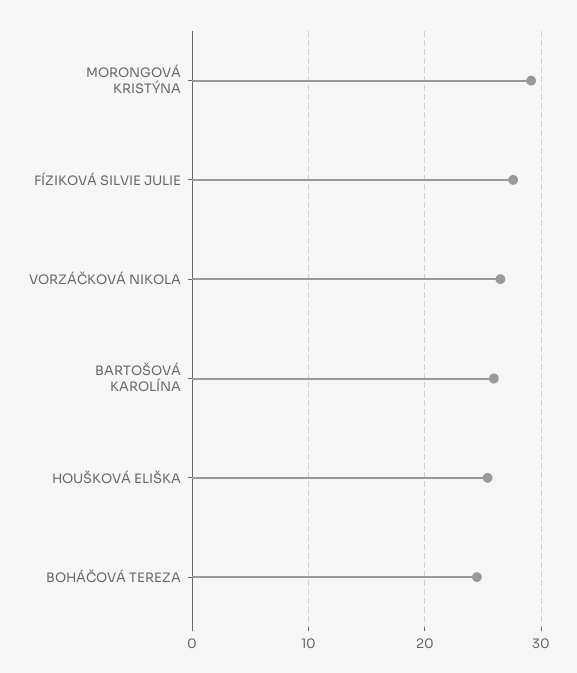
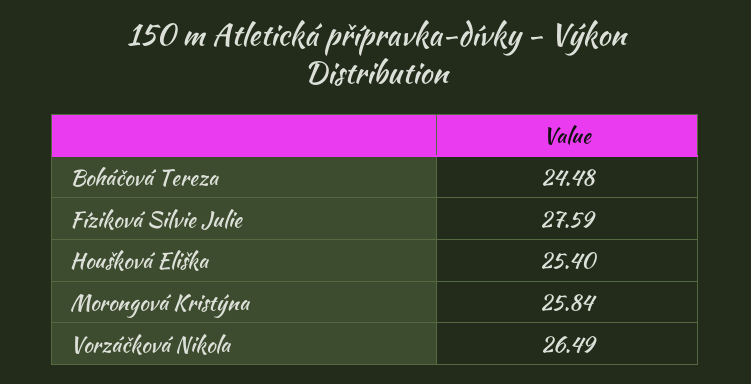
  {
-   "MORONGOVÁ KRISTÝNA": 29,
+   "MORONGOVÁ KRISTÝNA": 25.84,
    "FÍZIKOVÁ SILVIE JULIE": 27.59,
    "VORZÁČKOVÁ NIKOLA": 26.49,
-   "BARTOŠOVÁ KAROLÍNA": 26,
    "HOUŠKOVÁ ELIŠKA": 25.4,
    "BOHÁČOVÁ TEREZA": 24.48
  }

